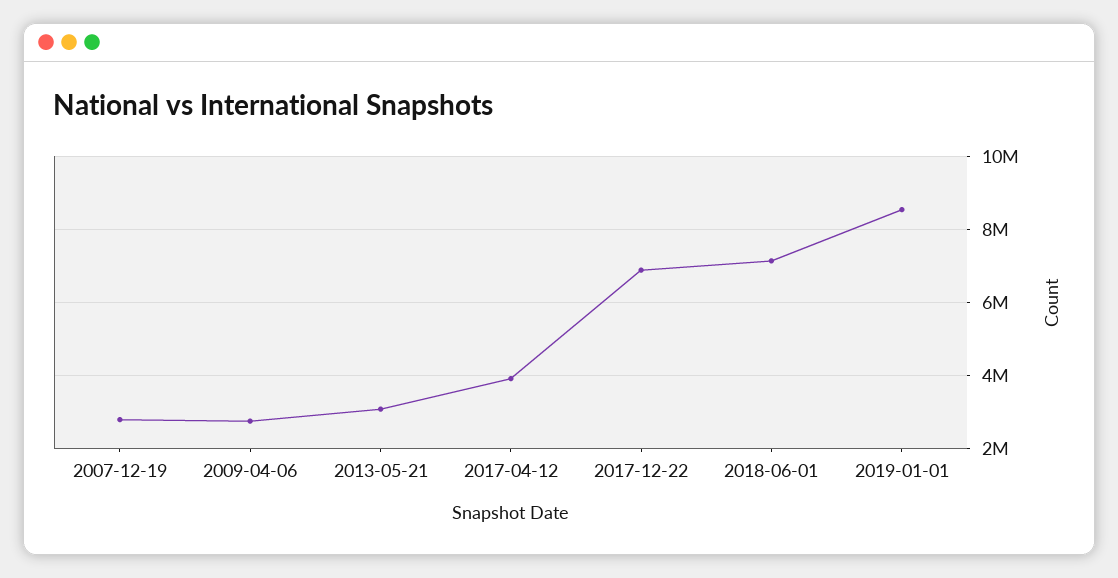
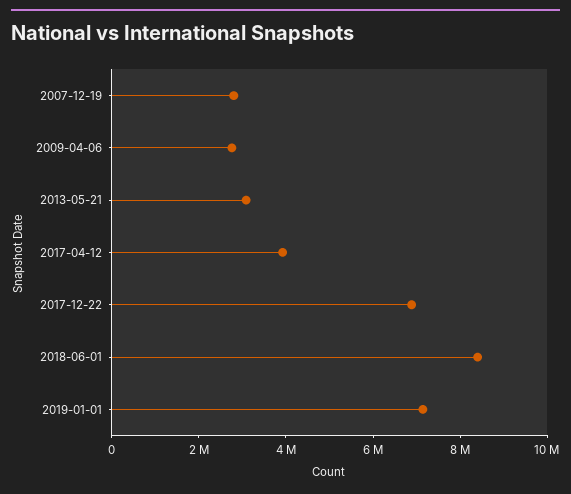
  {
    "2007-12-19": 2800000,
    "2009-04-06": 2800000,
    "2013-05-21": 3000000,
    "2017-04-12": 4000000,
    "2017-12-22": 6800000,
-   "2018-06-01": 7200000,
+   "2018-06-01": 8500000,
-   "2019-01-01": 8600000
+   "2019-01-01": 7000000
  }

